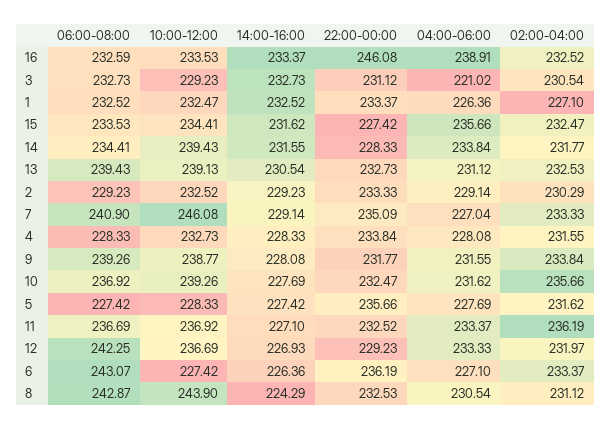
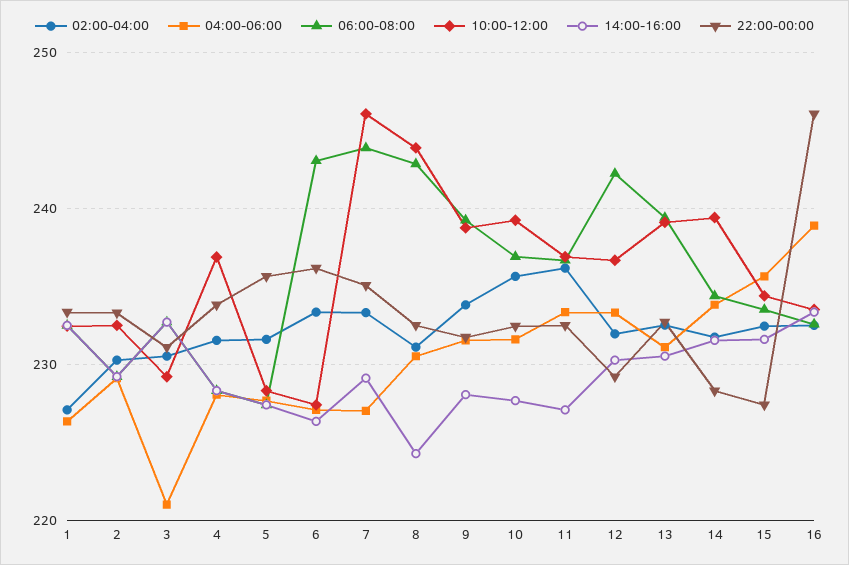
  {
    "06:00-08:00": {
      "16": 232.59,
      "3": 232.73,
      "1": 232.52,
      "15": 233.53,
      "14": 234.41,
      "13": 239.43,
      "2": 229.23,
-     "7": 240.9,
+     "7": 244,
      "4": 228.33,
      "9": 239.26,
      "10": 236.92,
      "5": 227.42,
      "11": 236.69,
      "12": 242.25,
      "6": 243.07,
      "8": 242.87
    },
    "10:00-12:00": {
      "16": 233.53,
      "3": 229.23,
      "1": 232.47,
      "15": 234.41,
      "14": 239.43,
      "13": 239.13,
      "2": 232.52,
      "7": 246.08,
-     "4": 232.73,
+     "4": 237,
      "9": 238.77,
      "10": 239.26,
      "5": 228.33,
      "11": 236.92,
      "12": 236.69,
      "6": 227.42,
      "8": 243.9
    },
    "14:00-16:00": {
      "16": 233.37,
      "3": 232.73,
      "1": 232.52,
      "15": 231.62,
      "14": 231.55,
      "13": 230.54,
      "2": 229.23,
      "7": 229.14,
      "4": 228.33,
      "9": 228.08,
      "10": 227.69,
      "5": 227.42,
      "11": 227.1,
-     "12": 226.93,
+     "12": 230,
      "6": 226.36,
      "8": 224.29
    },
    "22:00-00:00": {
      "16": 246.08,
      "3": 231.12,
      "1": 233.37,
      "15": 227.42,
      "14": 228.33,
      "13": 232.73,
      "2": 233.33,
      "7": 235.09,
      "4": 233.84,
      "9": 231.77,
      "10": 232.47,
      "5": 235.66,
      "11": 232.52,
      "12": 229.23,
      "6": 236.19,
      "8": 232.53
    },
    "04:00-06:00": {
      "16": 238.91,
      "3": 221.02,
      "1": 226.36,
      "15": 235.66,
      "14": 233.84,
      "13": 231.12,
      "2": 229.14,
      "7": 227.04,
      "4": 228.08,
      "9": 231.55,
      "10": 231.62,
      "5": 227.69,
      "11": 233.37,
      "12": 233.33,
      "6": 227.1,
      "8": 230.54
    },
    "02:00-04:00": {
      "16": 232.52,
      "3": 230.54,
      "1": 227.1,
      "15": 232.47,
      "14": 231.77,
      "13": 232.53,
      "2": 230.29,
      "7": 233.33,
      "4": 231.55,
      "9": 233.84,
      "10": 235.66,
      "5": 231.62,
      "11": 236.19,
      "12": 231.97,
      "6": 233.37,
      "8": 231.12
    }
  }

